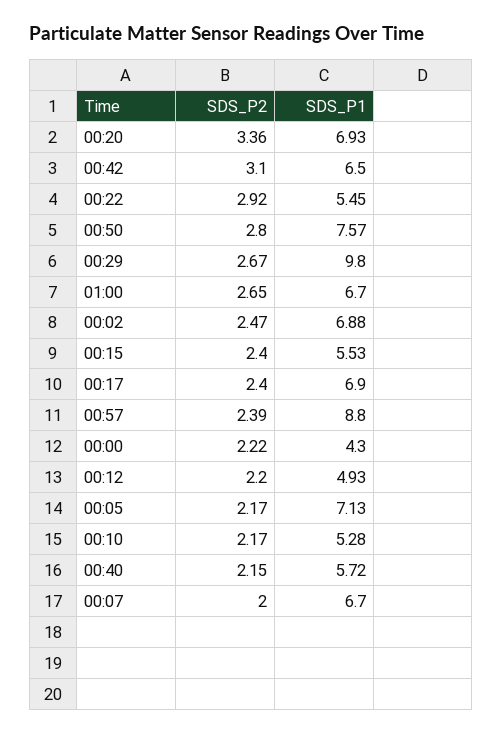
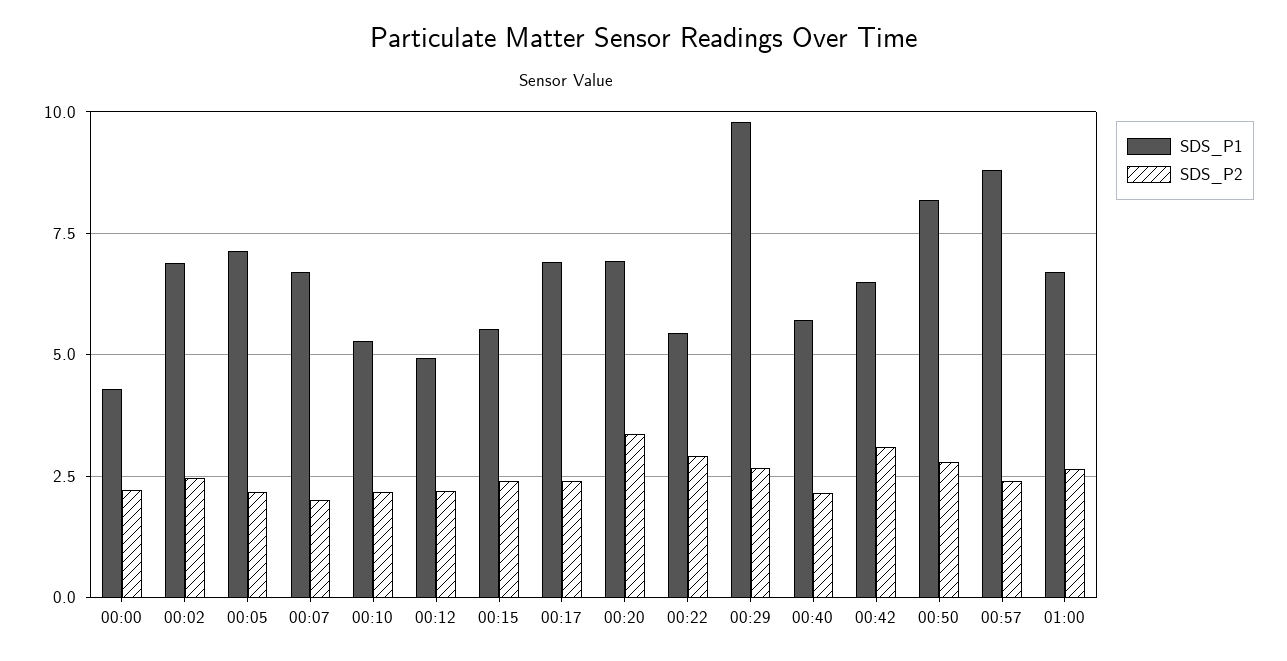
  {
    "SDS_P2": {
      "00:20": 3.36,
      "00:42": 3.1,
      "00:22": 2.92,
      "00:50": 2.8,
      "00:29": 2.67,
      "01:00": 2.65,
      "00:02": 2.47,
      "00:15": 2.4,
      "00:17": 2.4,
      "00:57": 2.39,
      "00:00": 2.22,
      "00:12": 2.2,
      "00:05": 2.17,
      "00:10": 2.17,
      "00:40": 2.15,
      "00:07": 2
    },
    "SDS_P1": {
      "00:20": 6.93,
      "00:42": 6.5,
      "00:22": 5.45,
-     "00:50": 7.57,
+     "00:50": 8.25,
      "00:29": 9.8,
      "01:00": 6.7,
      "00:02": 6.88,
      "00:15": 5.53,
      "00:17": 6.9,
      "00:57": 8.8,
      "00:00": 4.3,
      "00:12": 4.93,
      "00:05": 7.13,
      "00:10": 5.28,
      "00:40": 5.72,
      "00:07": 6.7
    }
  }

